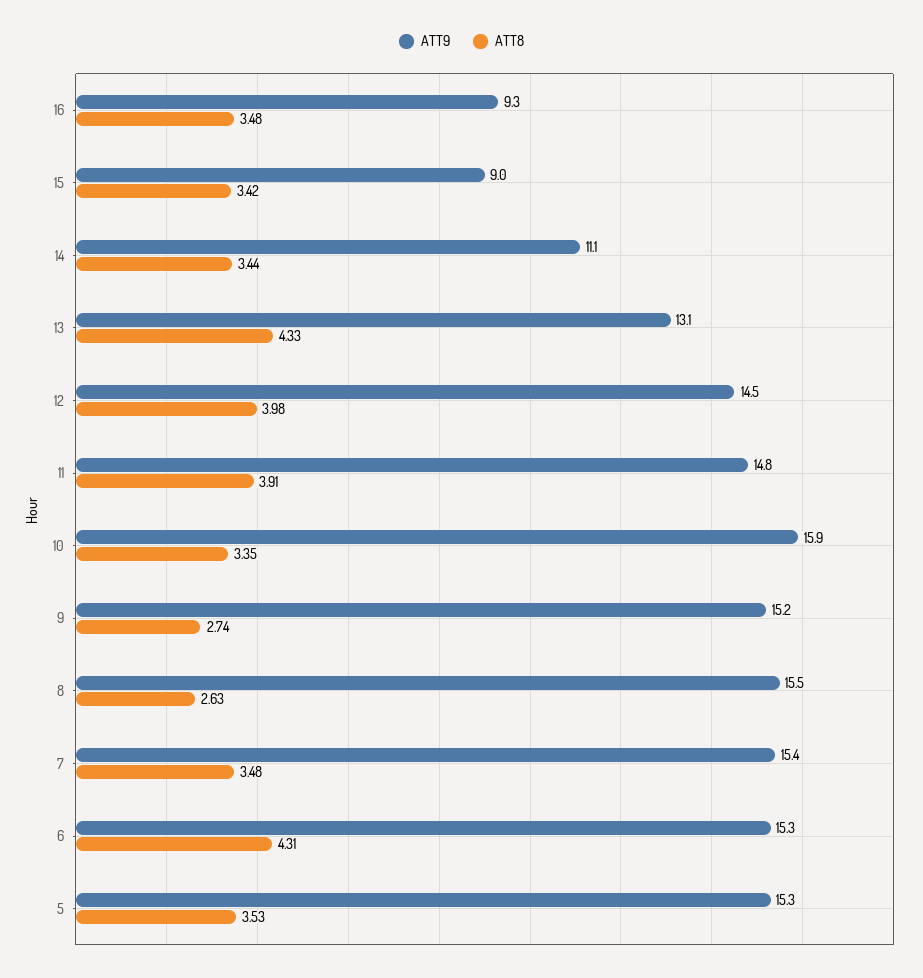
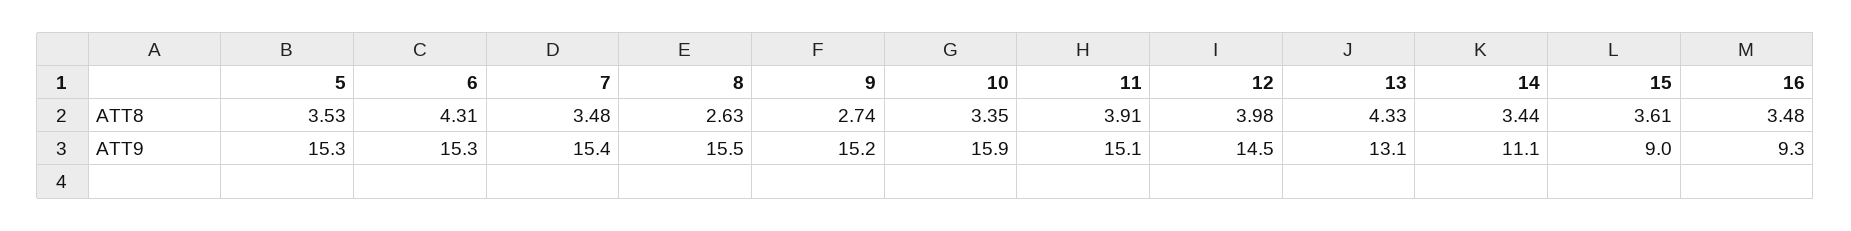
  {
    "ATT9": {
      "16": 9.3,
      "15": 9,
      "14": 11.1,
      "13": 13.1,
      "12": 14.5,
-     "11": 14.8,
+     "11": 15.1,
      "10": 15.9,
      "9": 15.2,
      "8": 15.5,
      "7": 15.4,
      "6": 15.3,
      "5": 15.3
    },
    "ATT8": {
      "16": 3.48,
-     "15": 3.42,
+     "15": 3.61,
      "14": 3.44,
      "13": 4.33,
      "12": 3.98,
      "11": 3.91,
      "10": 3.35,
      "9": 2.74,
      "8": 2.63,
      "7": 3.48,
      "6": 4.31,
      "5": 3.53
    }
  }

